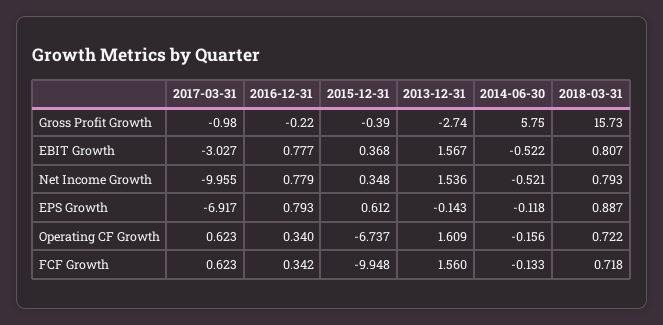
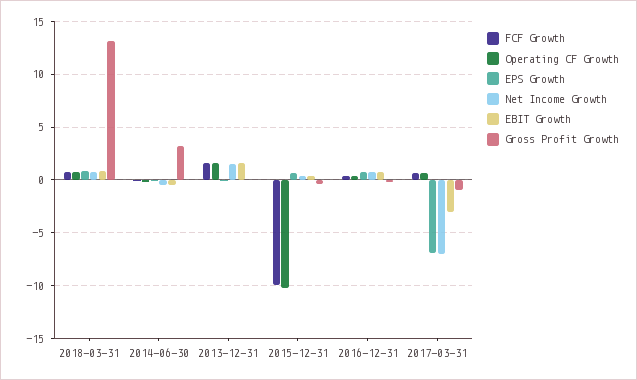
  {
    "Gross Profit Growth": {
      "2017-03-31": -0.98,
      "2016-12-31": -0.22,
      "2015-12-31": -0.39,
-     "2013-12-31": -2.74,
+     "2013-12-31": 0,
-     "2014-06-30": 5.75,
+     "2014-06-30": 3,
-     "2018-03-31": 15.73
+     "2018-03-31": 13
    },
    "EBIT Growth": {
      "2017-03-31": -3.027,
      "2016-12-31": 0.777,
      "2015-12-31": 0.368,
      "2013-12-31": 1.567,
      "2014-06-30": -0.522,
      "2018-03-31": 0.807
    },
    "Net Income Growth": {
-     "2017-03-31": -9.955,
+     "2017-03-31": -7,
      "2016-12-31": 0.779,
      "2015-12-31": 0.348,
      "2013-12-31": 1.536,
      "2014-06-30": -0.521,
      "2018-03-31": 0.793
    },
    "EPS Growth": {
      "2017-03-31": -6.917,
      "2016-12-31": 0.793,
      "2015-12-31": 0.612,
      "2013-12-31": -0.143,
      "2014-06-30": -0.118,
      "2018-03-31": 0.887
    },
    "Operating CF Growth": {
      "2017-03-31": 0.623,
      "2016-12-31": 0.34,
-     "2015-12-31": -6.737,
+     "2015-12-31": -10,
      "2013-12-31": 1.609,
      "2014-06-30": -0.156,
      "2018-03-31": 0.722
    },
    "FCF Growth": {
      "2017-03-31": 0.623,
      "2016-12-31": 0.342,
      "2015-12-31": -9.948,
      "2013-12-31": 1.56,
      "2014-06-30": -0.133,
      "2018-03-31": 0.718
    }
  }

